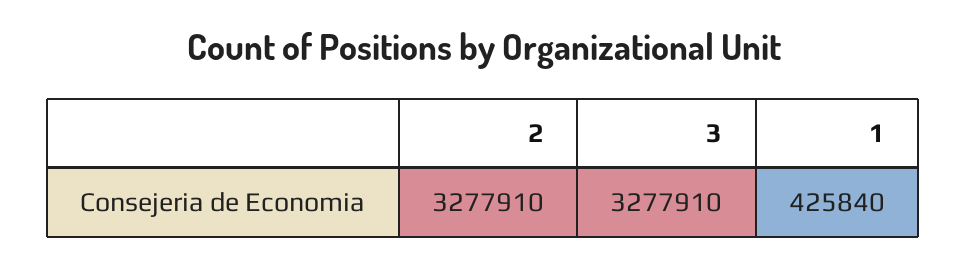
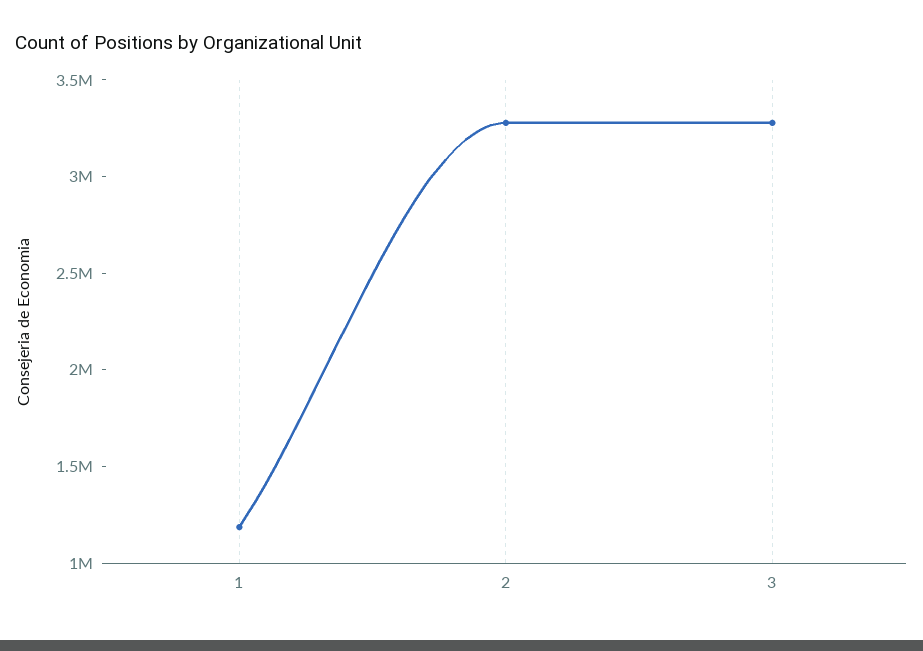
  {
    "2": 3277910,
    "3": 3277910,
-   "1": 425840
+   "1": 1200000
  }

